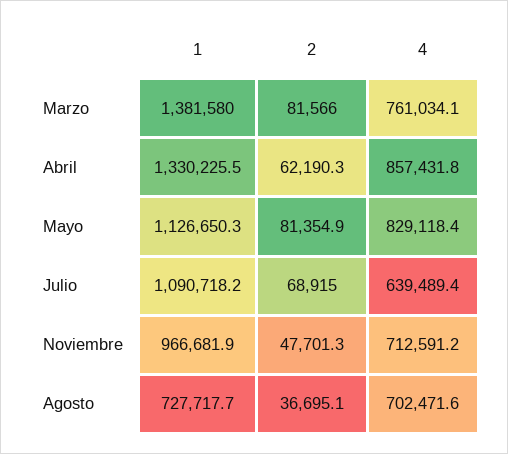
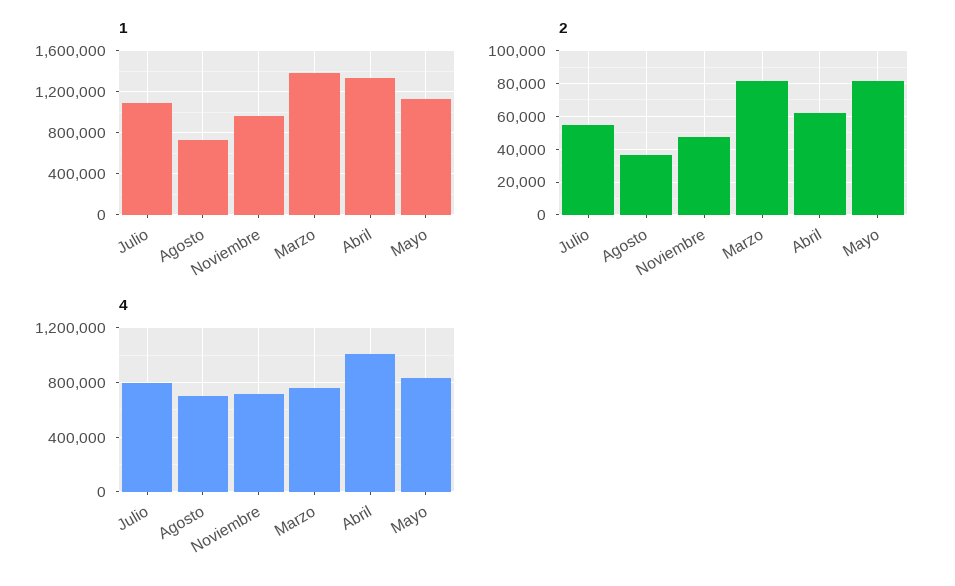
  {
    "1": {
      "Marzo": 1381580,
      "Abril": 1330225.5,
      "Mayo": 1126650.3,
      "Julio": 1090718.2,
      "Noviembre": 966681.9,
      "Agosto": 727717.7
    },
    "2": {
      "Marzo": 81566,
      "Abril": 62190.3,
      "Mayo": 81354.9,
-     "Julio": 68915,
+     "Julio": 55000,
      "Noviembre": 47701.3,
      "Agosto": 36695.1
    },
    "4": {
      "Marzo": 761034.1,
-     "Abril": 857431.8,
+     "Abril": 1000000,
      "Mayo": 829118.4,
-     "Julio": 639489.4,
+     "Julio": 800000,
      "Noviembre": 712591.2,
      "Agosto": 702471.6
    }
  }

